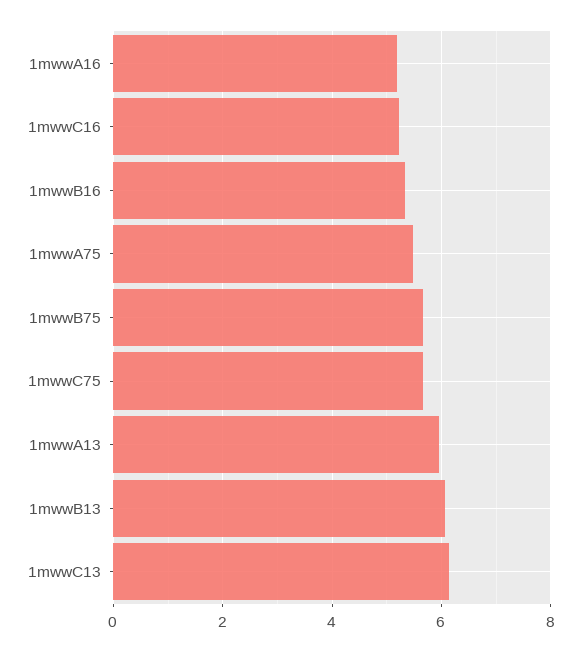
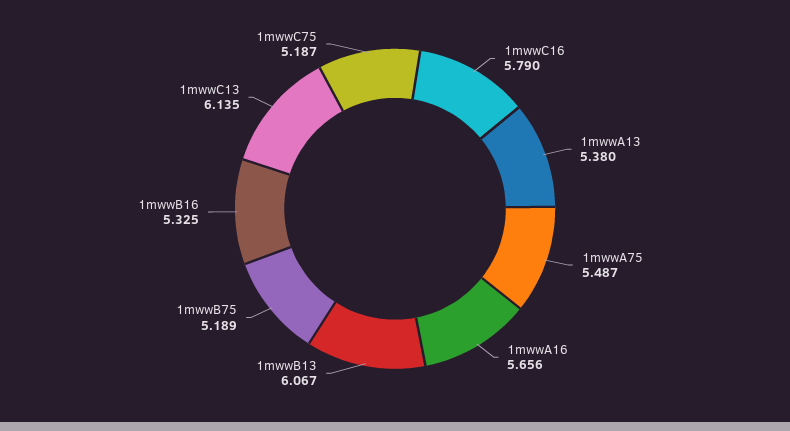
  {
-   "1mwwA16": 5.2,
+   "1mwwA16": 5.656,
-   "1mwwC16": 5.2,
+   "1mwwC16": 5.79,
    "1mwwB16": 5.325,
    "1mwwA75": 5.487,
-   "1mwwB75": 5.6,
+   "1mwwB75": 5.189,
-   "1mwwC75": 5.6,
+   "1mwwC75": 5.187,
-   "1mwwA13": 6,
+   "1mwwA13": 5.38,
    "1mwwB13": 6.067,
    "1mwwC13": 6.135
  }

